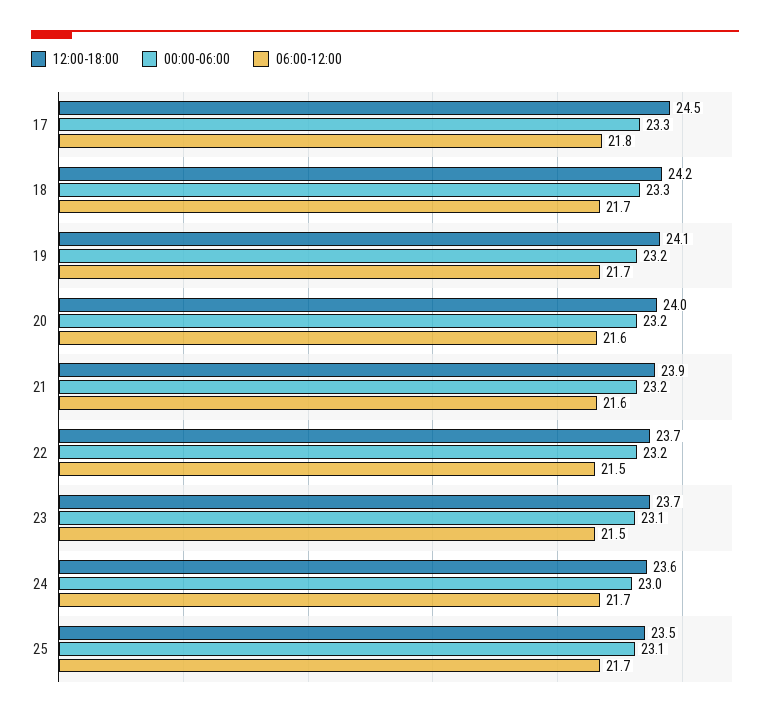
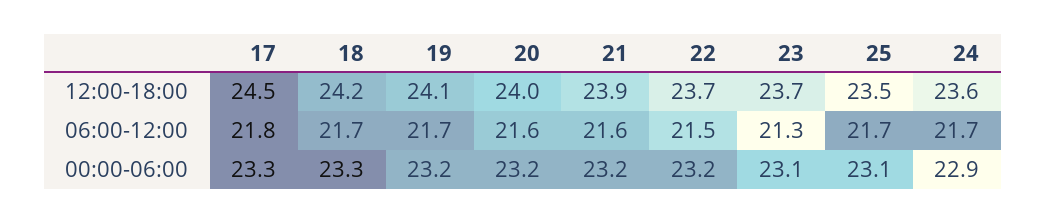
  {
    "12:00-18:00": {
      "17": 24.5,
      "18": 24.2,
      "19": 24.1,
      "20": 24,
      "21": 23.9,
      "22": 23.7,
      "23": 23.7,
      "24": 23.6,
      "25": 23.5
    },
    "00:00-06:00": {
      "17": 23.3,
      "18": 23.3,
      "19": 23.2,
      "20": 23.2,
      "21": 23.2,
      "22": 23.2,
      "23": 23.1,
-     "24": 23,
+     "24": 22.9,
      "25": 23.1
    },
    "06:00-12:00": {
      "17": 21.8,
      "18": 21.7,
      "19": 21.7,
      "20": 21.6,
      "21": 21.6,
      "22": 21.5,
-     "23": 21.5,
+     "23": 21.3,
      "24": 21.7,
      "25": 21.7
    }
  }

